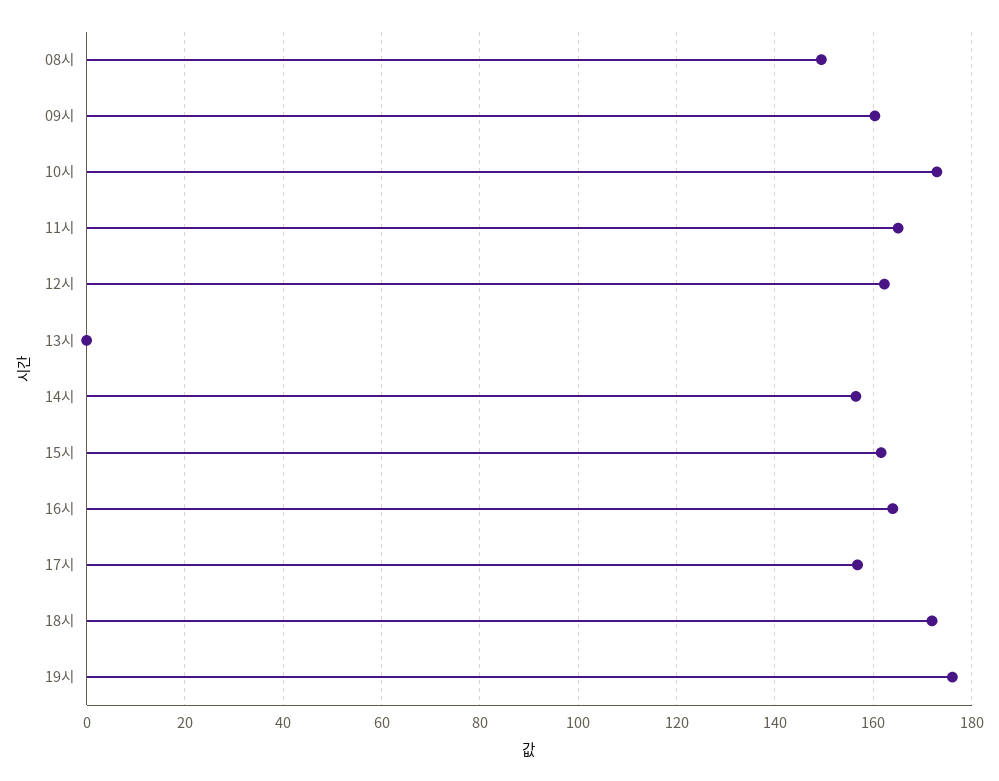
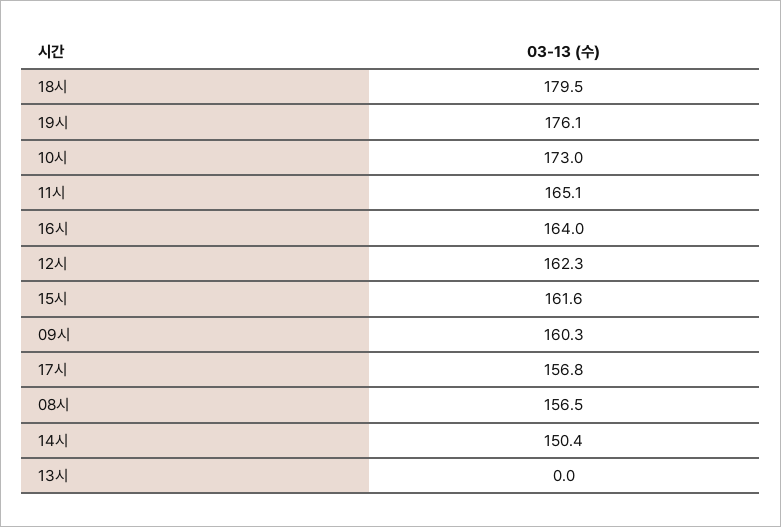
  {
-   "08시": 150,
+   "08시": 156.5,
    "09시": 160.3,
    "10시": 173,
    "11시": 165.1,
    "12시": 162.3,
    "13시": 0,
-   "14시": 156,
+   "14시": 150.4,
    "15시": 161.6,
    "16시": 164,
    "17시": 156.8,
-   "18시": 172,
+   "18시": 179.5,
    "19시": 176.1
  }

